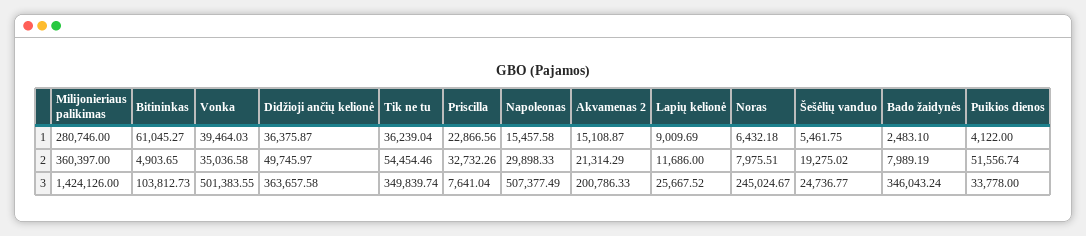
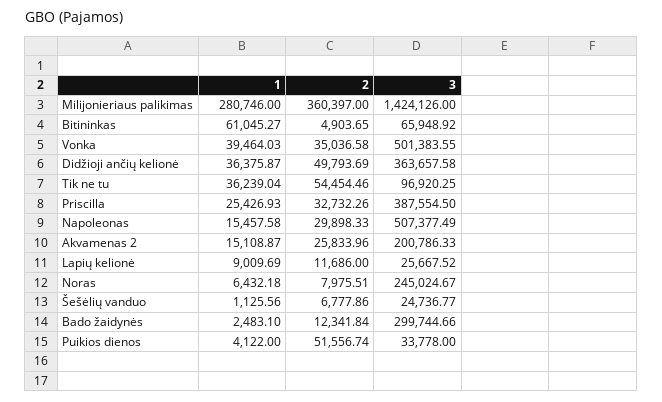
  {
    "Milijonieriaus palikimas": {
      "1": 280746,
      "2": 360397,
      "3": 1424126
    },
    "Bitininkas": {
      "1": 61045.27,
      "2": 4903.65,
-     "3": 103812.73
+     "3": 65948.92
    },
    "Vonka": {
      "1": 39464.03,
      "2": 35036.58,
      "3": 501383.55
    },
    "Didžioji ančių kelionė": {
      "1": 36375.87,
-     "2": 49745.97,
+     "2": 49793.69,
      "3": 363657.58
    },
    "Tik ne tu": {
      "1": 36239.04,
      "2": 54454.46,
-     "3": 349839.74
+     "3": 96920.25
    },
    "Priscilla": {
-     "1": 22866.56,
+     "1": 25426.93,
      "2": 32732.26,
-     "3": 7641.04
+     "3": 387554.5
    },
    "Napoleonas": {
      "1": 15457.58,
      "2": 29898.33,
      "3": 507377.49
    },
    "Akvamenas 2": {
      "1": 15108.87,
-     "2": 21314.29,
+     "2": 25833.96,
      "3": 200786.33
    },
    "Lapių kelionė": {
      "1": 9009.69,
      "2": 11686,
      "3": 25667.52
    },
    "Noras": {
      "1": 6432.18,
      "2": 7975.51,
      "3": 245024.67
    },
    "Šešėlių vanduo": {
-     "1": 5461.75,
+     "1": 1125.56,
-     "2": 19275.02,
+     "2": 6777.86,
      "3": 24736.77
    },
    "Bado žaidynės": {
      "1": 2483.1,
-     "2": 7989.19,
+     "2": 12341.84,
-     "3": 346043.24
+     "3": 299744.66
    },
    "Puikios dienos": {
      "1": 4122,
      "2": 51556.74,
      "3": 33778
    }
  }

